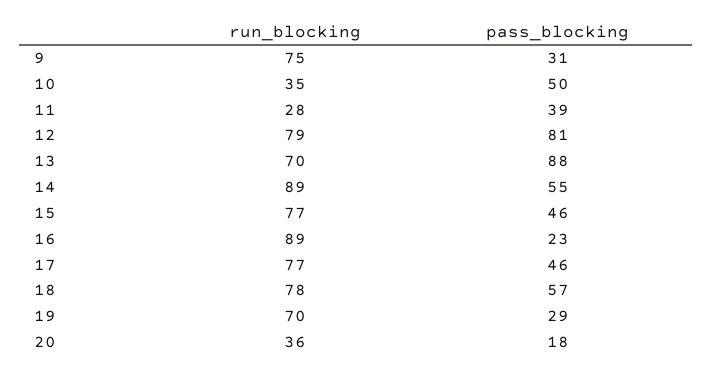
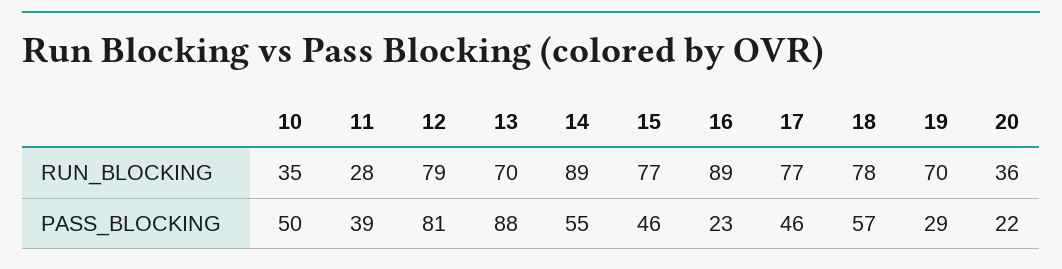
  {
    "run_blocking": {
-     "9": 75,
      "10": 35,
      "11": 28,
      "12": 79,
      "13": 70,
      "14": 89,
      "15": 77,
      "16": 89,
      "17": 77,
      "18": 78,
      "19": 70,
      "20": 36
    },
    "pass_blocking": {
-     "9": 31,
      "10": 50,
      "11": 39,
      "12": 81,
      "13": 88,
      "14": 55,
      "15": 46,
      "16": 23,
      "17": 46,
      "18": 57,
      "19": 29,
-     "20": 18
+     "20": 22
    }
  }

